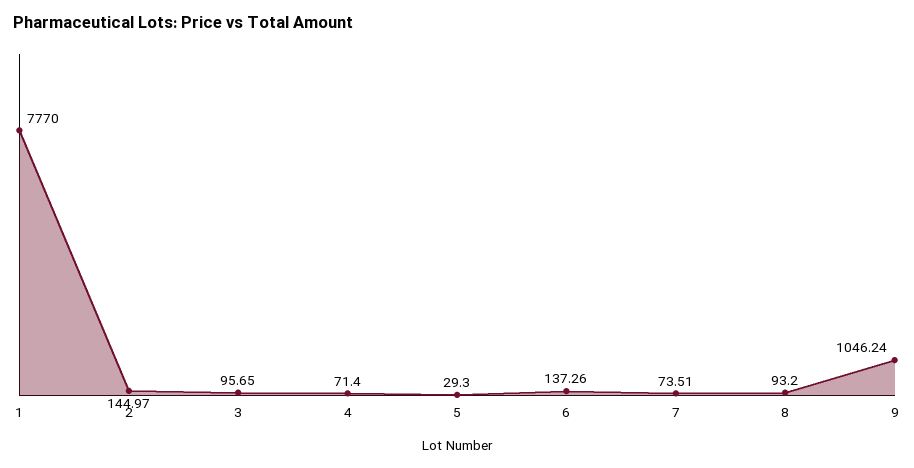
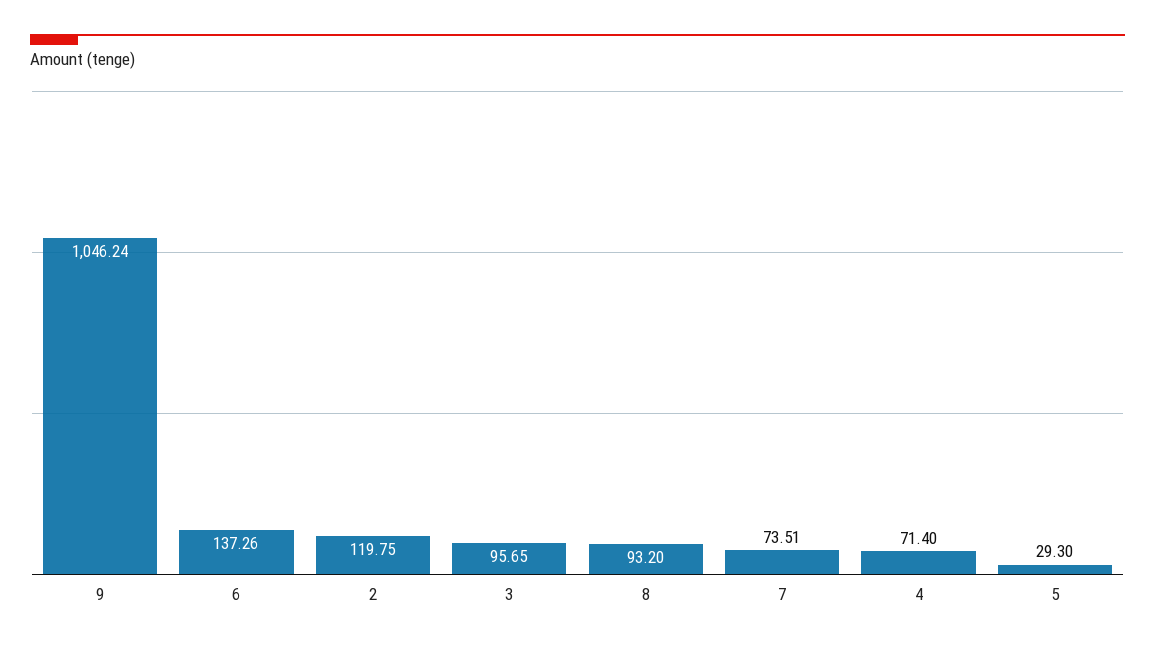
  {
-   "1": 7770,
-   "2": 144.97,
+   "2": 119.75,
    "3": 95.65,
    "4": 71.4,
    "5": 29.3,
    "6": 137.26,
    "7": 73.51,
    "8": 93.2,
    "9": 1046.24
  }

